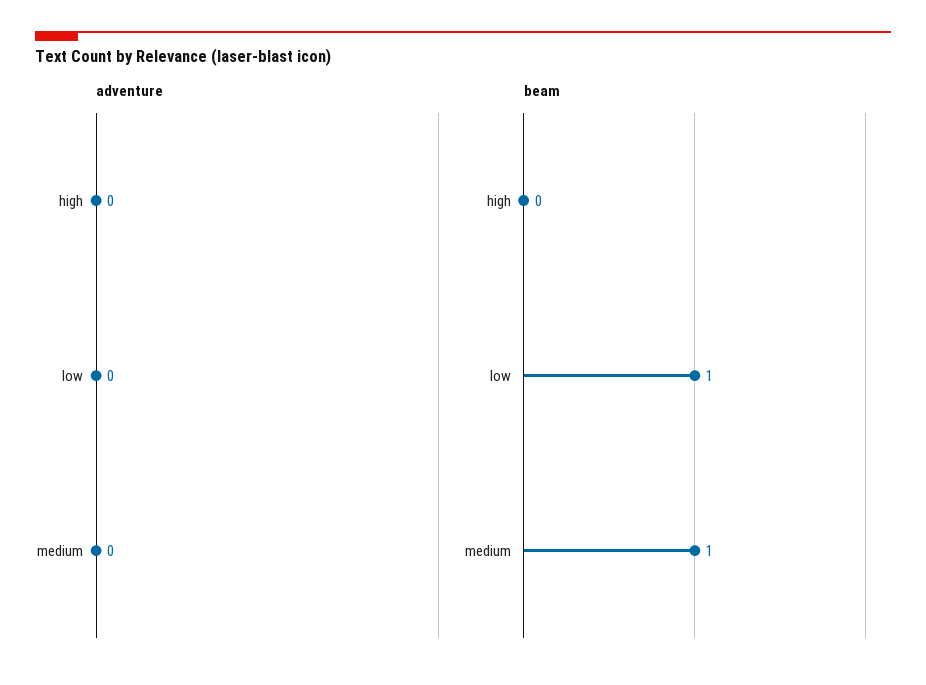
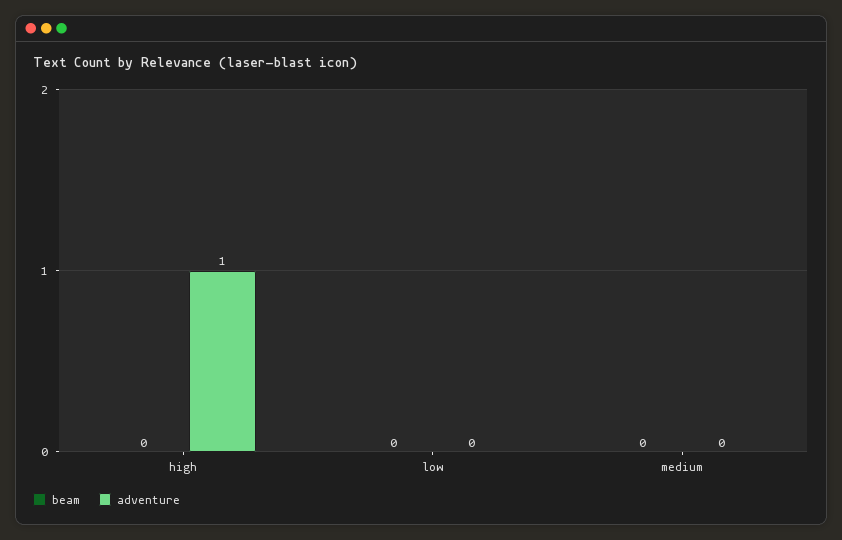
  {
    "adventure": {
-     "high": 0,
+     "high": 1,
      "low": 0,
      "medium": 0
    },
    "beam": {
      "high": 0,
-     "low": 1,
+     "low": 0,
-     "medium": 1
+     "medium": 0
    }
  }

